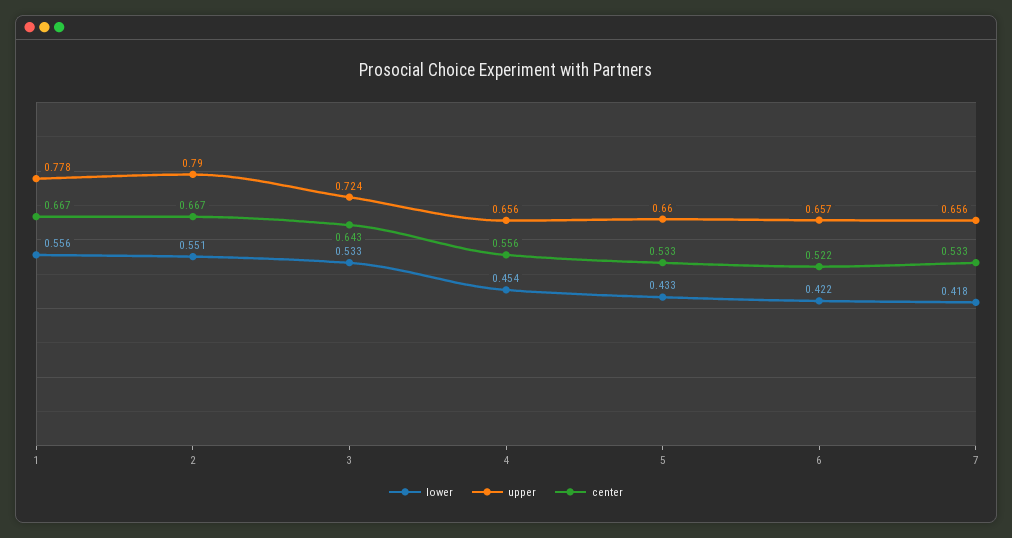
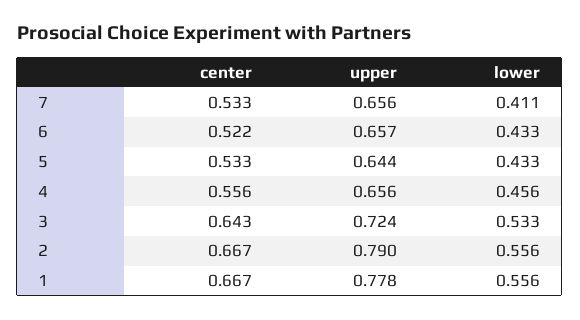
  {
    "lower": {
      "1": 0.556,
-     "2": 0.551,
+     "2": 0.556,
      "3": 0.533,
-     "4": 0.454,
+     "4": 0.456,
      "5": 0.433,
-     "6": 0.422,
+     "6": 0.433,
-     "7": 0.418
+     "7": 0.411
    },
    "upper": {
      "1": 0.778,
      "2": 0.79,
      "3": 0.724,
      "4": 0.656,
-     "5": 0.66,
+     "5": 0.644,
      "6": 0.657,
      "7": 0.656
    },
    "center": {
      "1": 0.667,
      "2": 0.667,
      "3": 0.643,
      "4": 0.556,
      "5": 0.533,
      "6": 0.522,
      "7": 0.533
    }
  }

